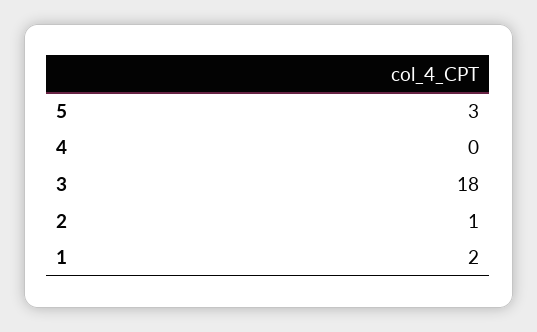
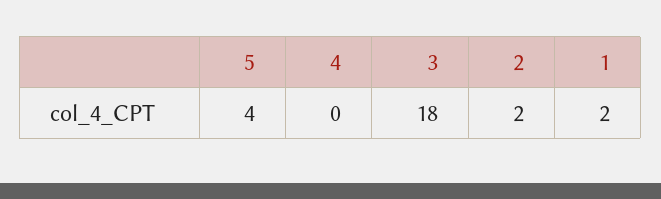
  {
-   "5": 3,
+   "5": 4,
    "4": 0,
    "3": 18,
-   "2": 1,
+   "2": 2,
    "1": 2
  }

